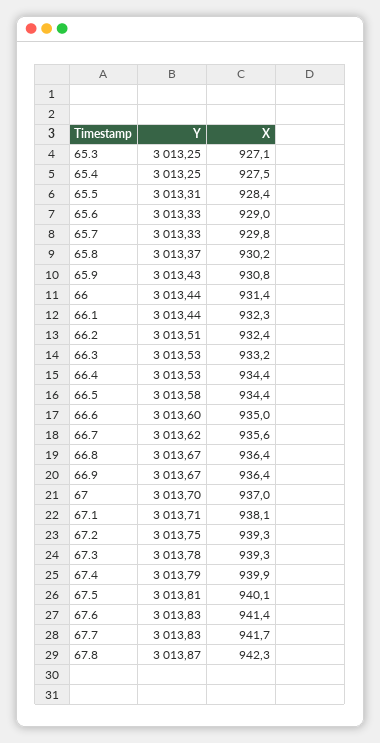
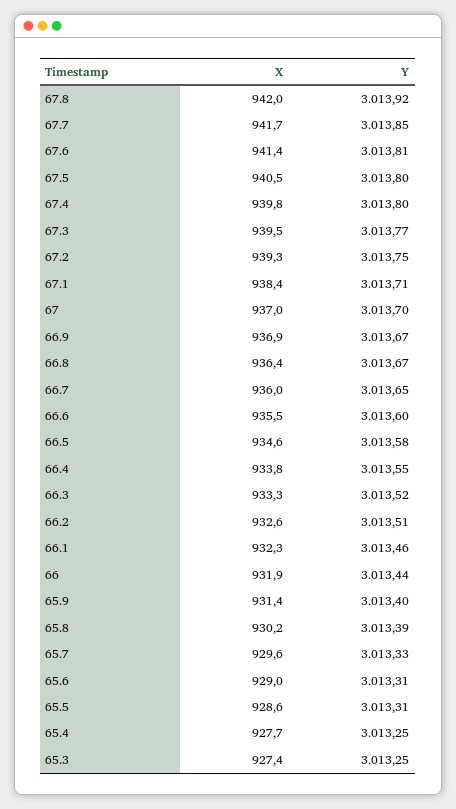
  {
    "Y": {
      "65.3": 3013.25,
      "65.4": 3013.25,
      "65.5": 3013.31,
-     "65.6": 3013.33,
+     "65.6": 3013.31,
      "65.7": 3013.33,
-     "65.8": 3013.37,
+     "65.8": 3013.39,
-     "65.9": 3013.43,
+     "65.9": 3013.4,
      "66": 3013.44,
-     "66.1": 3013.44,
+     "66.1": 3013.46,
      "66.2": 3013.51,
-     "66.3": 3013.53,
+     "66.3": 3013.52,
-     "66.4": 3013.53,
+     "66.4": 3013.55,
      "66.5": 3013.58,
      "66.6": 3013.6,
-     "66.7": 3013.62,
+     "66.7": 3013.65,
      "66.8": 3013.67,
      "66.9": 3013.67,
      "67": 3013.7,
      "67.1": 3013.71,
      "67.2": 3013.75,
-     "67.3": 3013.78,
+     "67.3": 3013.77,
-     "67.4": 3013.79,
+     "67.4": 3013.8,
-     "67.5": 3013.81,
+     "67.5": 3013.8,
-     "67.6": 3013.83,
+     "67.6": 3013.81,
-     "67.7": 3013.83,
+     "67.7": 3013.85,
-     "67.8": 3013.87
+     "67.8": 3013.92
    },
    "X": {
-     "65.3": 927.1,
+     "65.3": 927.4,
-     "65.4": 927.5,
+     "65.4": 927.7,
-     "65.5": 928.4,
+     "65.5": 928.6,
      "65.6": 929,
-     "65.7": 929.8,
+     "65.7": 929.6,
      "65.8": 930.2,
-     "65.9": 930.8,
+     "65.9": 931.4,
-     "66": 931.4,
+     "66": 931.9,
      "66.1": 932.3,
-     "66.2": 932.4,
+     "66.2": 932.6,
-     "66.3": 933.2,
+     "66.3": 933.3,
-     "66.4": 934.4,
+     "66.4": 933.8,
-     "66.5": 934.4,
+     "66.5": 934.6,
-     "66.6": 935,
+     "66.6": 935.5,
-     "66.7": 935.6,
+     "66.7": 936,
      "66.8": 936.4,
-     "66.9": 936.4,
+     "66.9": 936.9,
      "67": 937,
-     "67.1": 938.1,
+     "67.1": 938.4,
      "67.2": 939.3,
-     "67.3": 939.3,
+     "67.3": 939.5,
-     "67.4": 939.9,
+     "67.4": 939.8,
-     "67.5": 940.1,
+     "67.5": 940.5,
      "67.6": 941.4,
      "67.7": 941.7,
-     "67.8": 942.3
+     "67.8": 942
    }
  }

